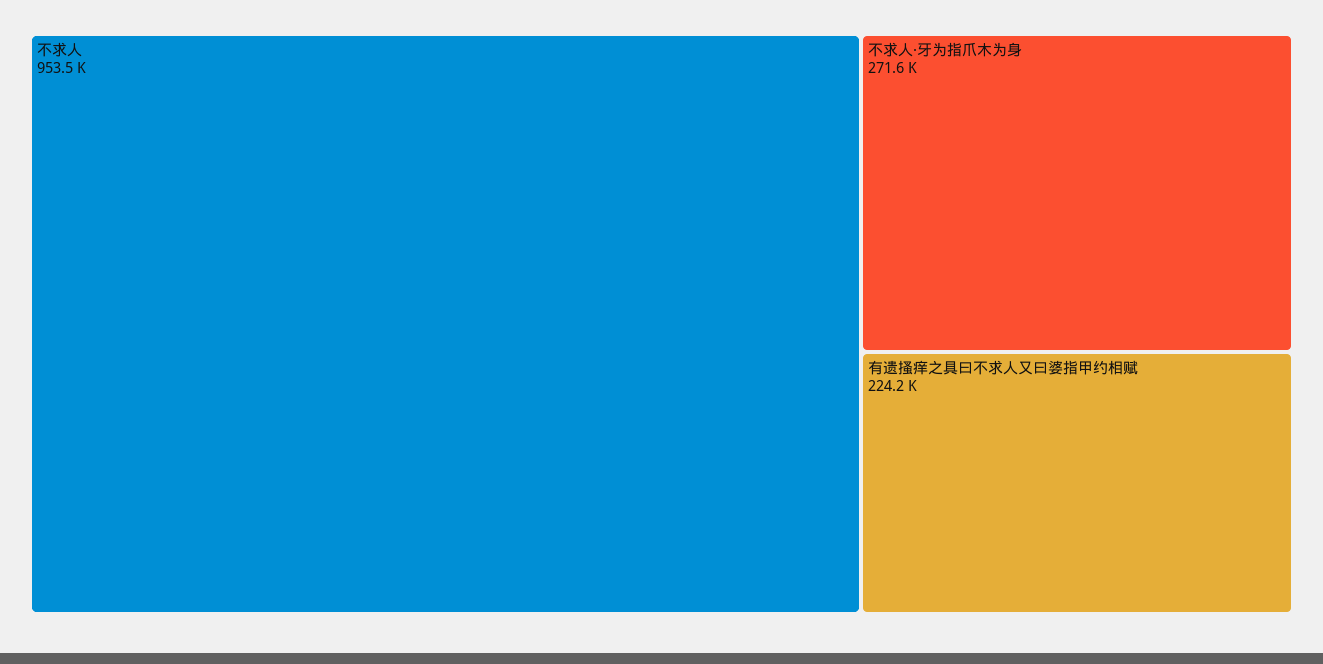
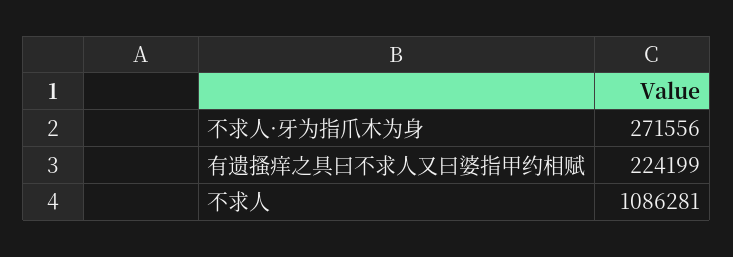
  {
-   "不求人": 953500,
+   "不求人": 1086281,
    "不求人·牙为指爪木为身": 271556,
    "有遗搔痒之具曰不求人又曰婆指甲约相赋": 224199
  }

